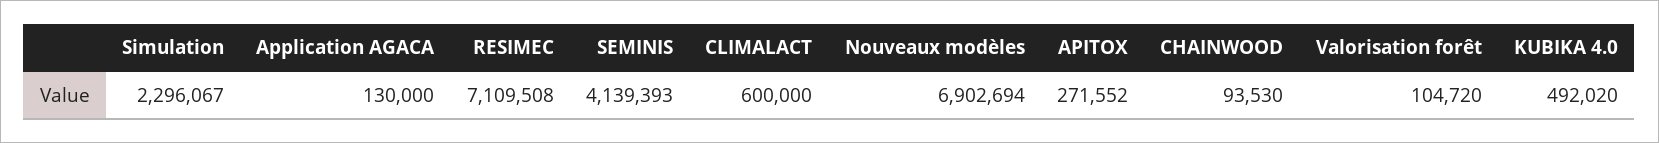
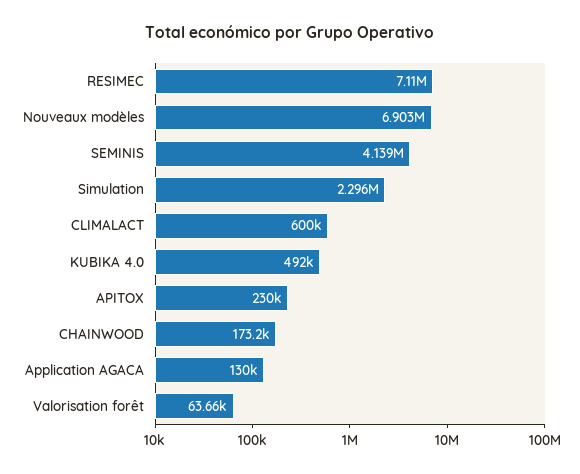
  {
    "Simulation": 2296067,
    "Application AGACA": 130000,
    "RESIMEC": 7109508,
    "SEMINIS": 4139393,
    "CLIMALACT": 600000,
    "Nouveaux modèles": 6902694,
-   "APITOX": 271552,
+   "APITOX": 230000,
-   "CHAINWOOD": 93530,
+   "CHAINWOOD": 173200,
-   "Valorisation forêt": 104720,
+   "Valorisation forêt": 63660,
    "KUBIKA 4.0": 492020
  }

